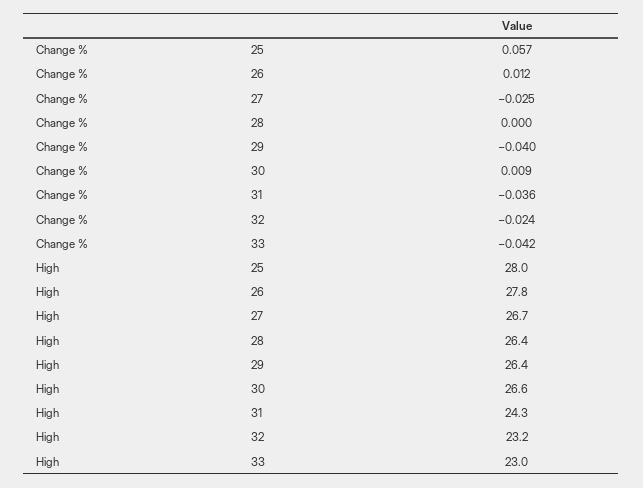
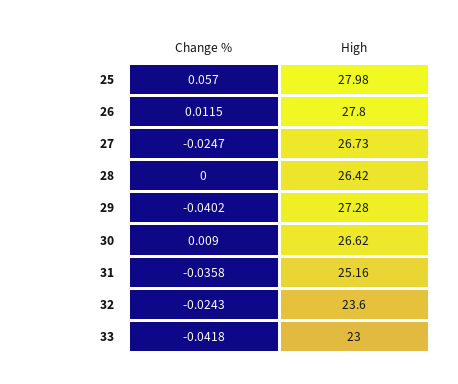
  {
    "Change %": {
      "25": 0.057,
      "26": 0.0115,
      "27": -0.0247,
      "28": 0,
      "29": -0.0402,
      "30": 0.009,
      "31": -0.0358,
      "32": -0.0243,
      "33": -0.0418
    },
    "High": {
      "25": 27.98,
      "26": 27.8,
      "27": 26.73,
      "28": 26.42,
-     "29": 26.4,
+     "29": 27.28,
      "30": 26.62,
-     "31": 24.3,
+     "31": 25.16,
-     "32": 23.2,
+     "32": 23.6,
      "33": 23
    }
  }

